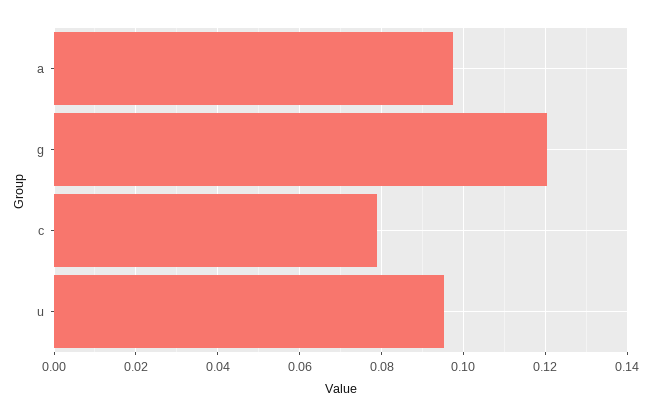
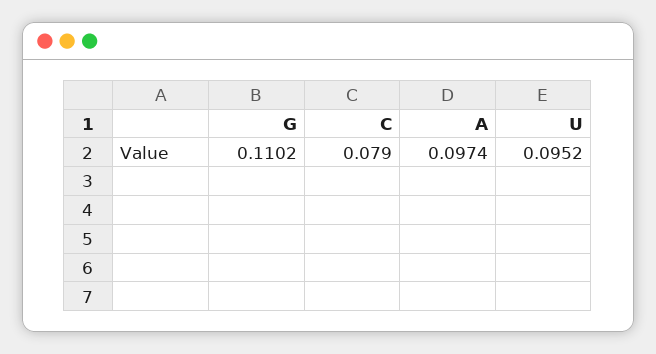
  {
    "a": 0.0974,
-   "g": 0.12,
+   "g": 0.1102,
    "c": 0.079,
    "u": 0.0952
  }

